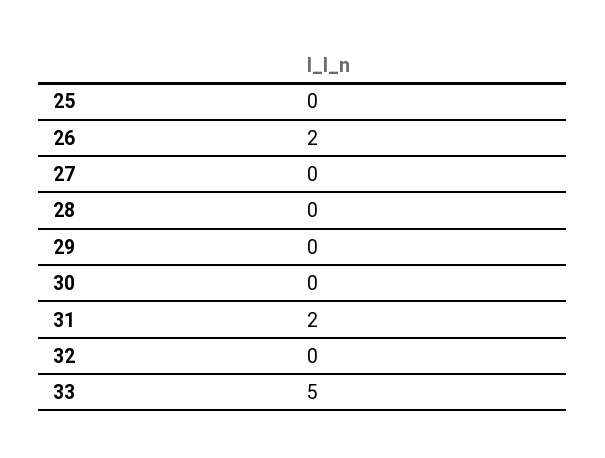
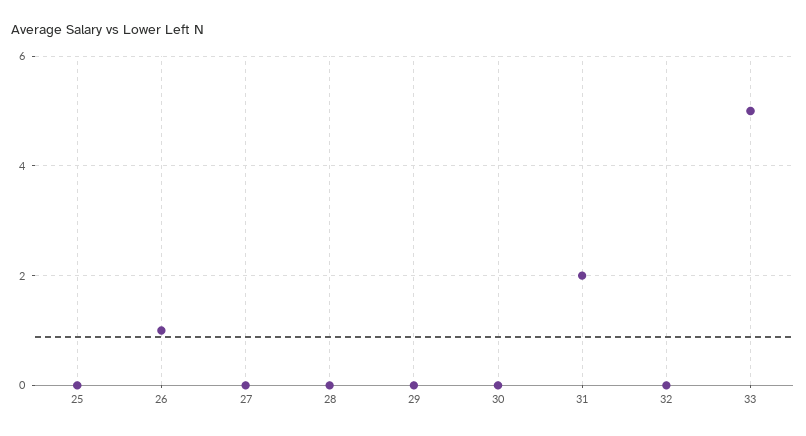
  {
    "25": 0,
-   "26": 2,
+   "26": 1,
    "27": 0,
    "28": 0,
    "29": 0,
    "30": 0,
    "31": 2,
    "32": 0,
    "33": 5
  }

